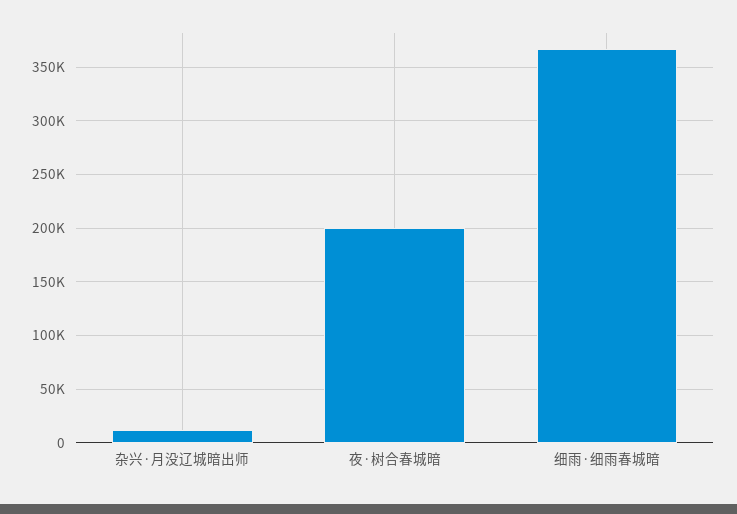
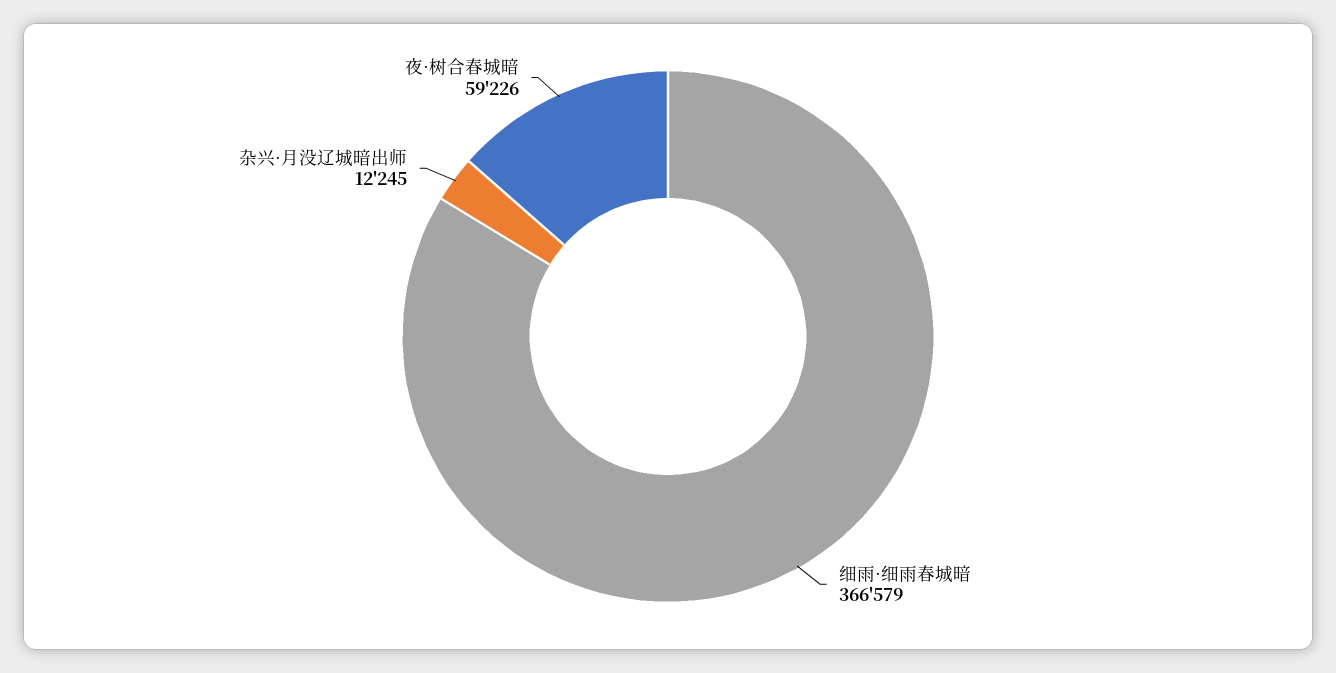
  {
    "杂兴·月没辽城暗出师": 12245,
-   "夜·树合春城暗": 200000,
+   "夜·树合春城暗": 59226,
    "细雨·细雨春城暗": 366579
  }

